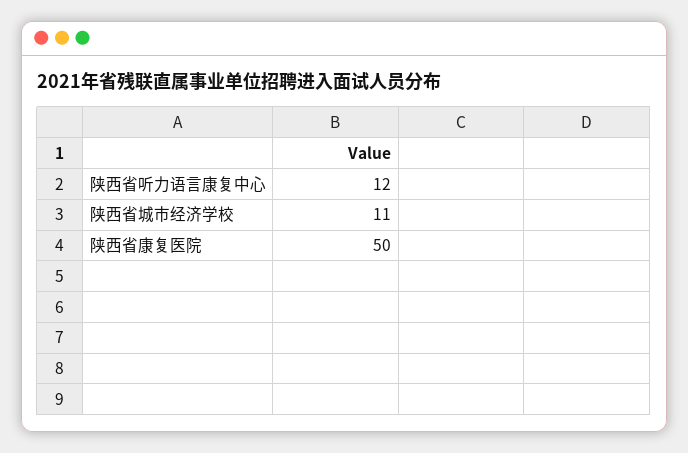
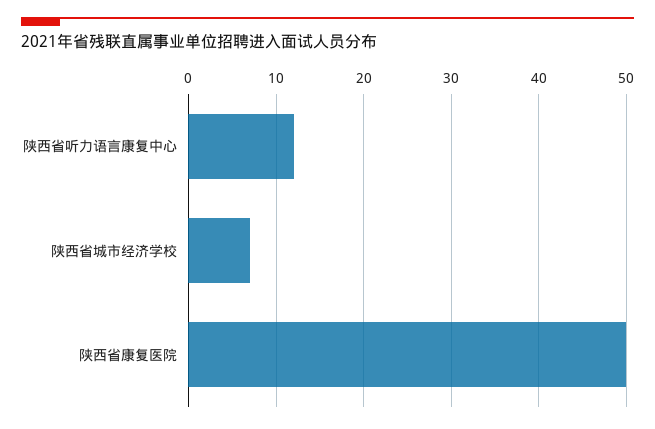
  {
    "陕西省听力语言康复中心": 12,
-   "陕西省城市经济学校": 11,
+   "陕西省城市经济学校": 7,
    "陕西省康复医院": 50
  }

